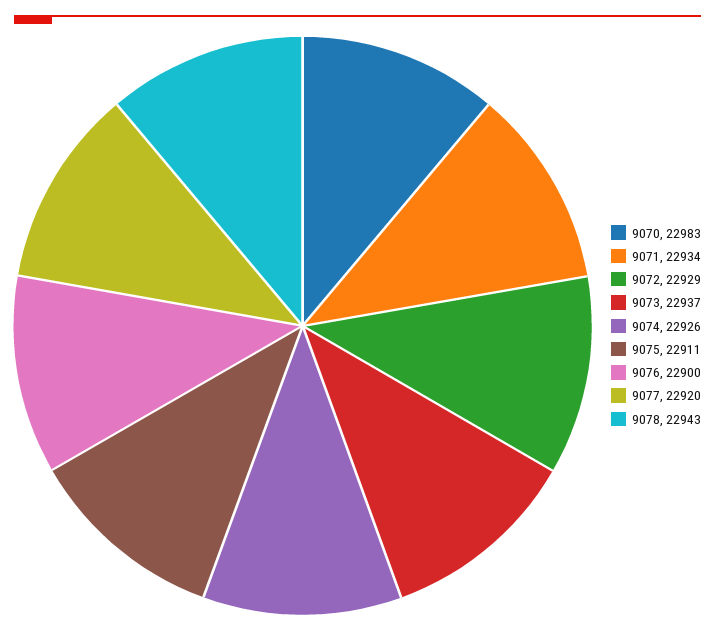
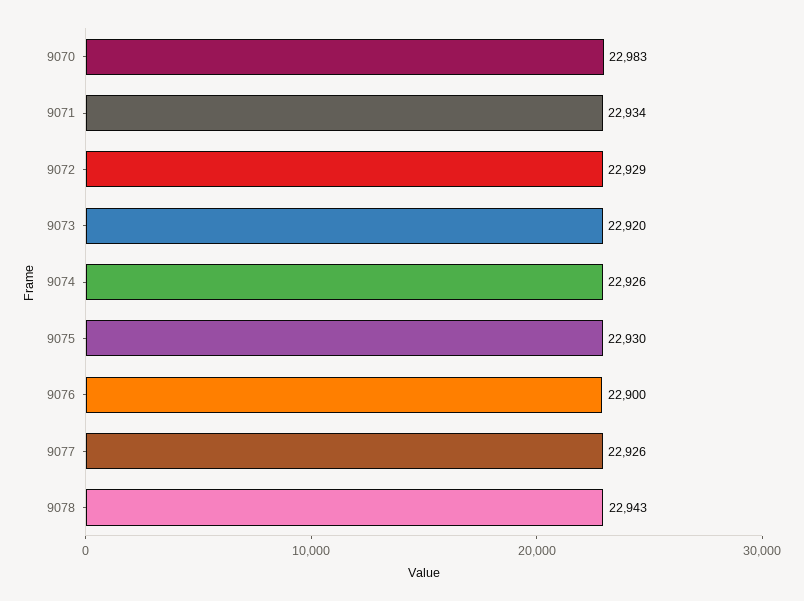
  {
    "9070": 22983,
    "9071": 22934,
    "9072": 22929,
-   "9073": 22937,
+   "9073": 22920,
    "9074": 22926,
-   "9075": 22911,
+   "9075": 22930,
    "9076": 22900,
-   "9077": 22920,
+   "9077": 22926,
    "9078": 22943
  }

